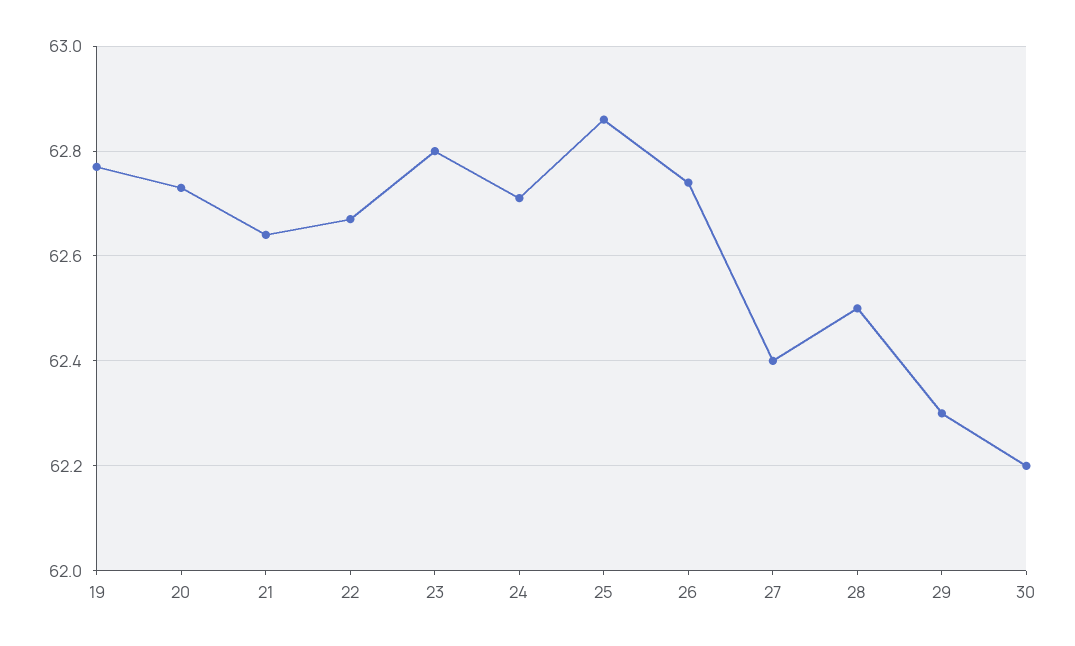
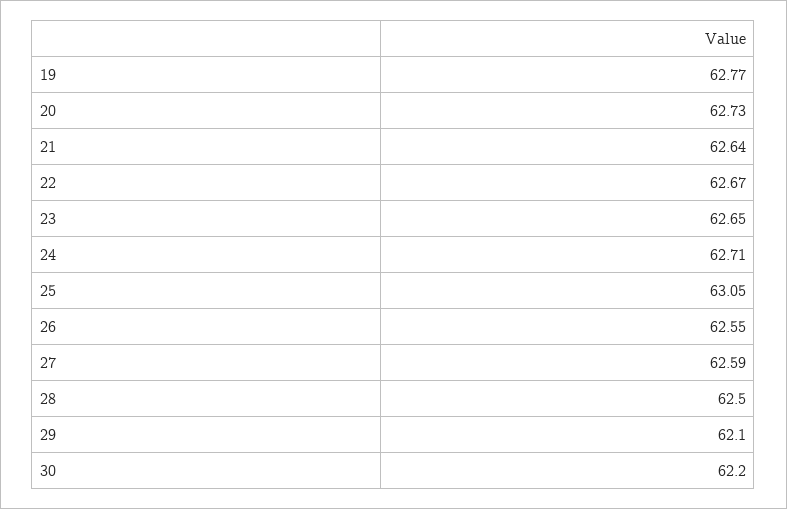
  {
    "19": 62.77,
    "20": 62.73,
    "21": 62.64,
    "22": 62.67,
-   "23": 62.8,
+   "23": 62.65,
    "24": 62.71,
-   "25": 62.85,
+   "25": 63.05,
-   "26": 62.75,
+   "26": 62.55,
-   "27": 62.4,
+   "27": 62.59,
    "28": 62.5,
-   "29": 62.3,
+   "29": 62.1,
    "30": 62.2
  }

